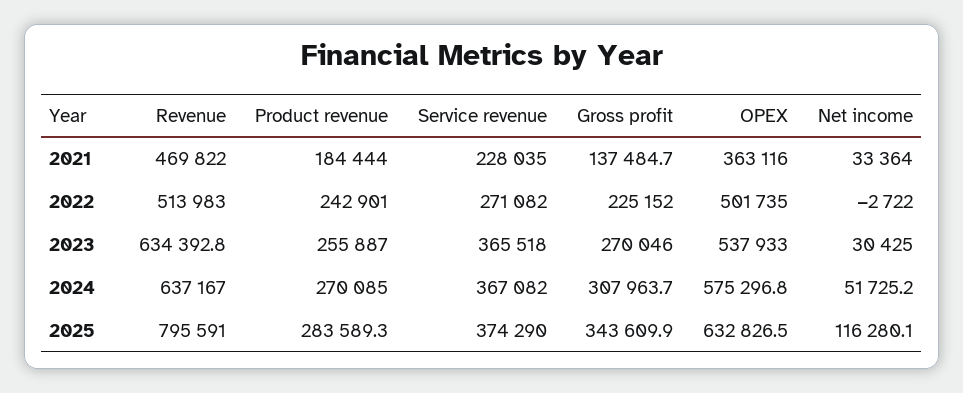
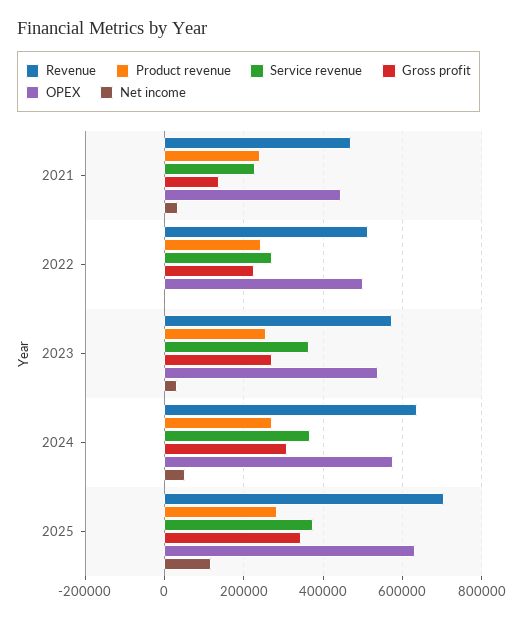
  {
    "Revenue": {
      "2021": 469822,
      "2022": 513983,
-     "2023": 634392.8,
+     "2023": 580000,
      "2024": 637167,
-     "2025": 795591
+     "2025": 700000
    },
    "Product revenue": {
-     "2021": 184444,
+     "2021": 240000,
      "2022": 242901,
      "2023": 255887,
      "2024": 270085,
      "2025": 283589.3
    },
    "Service revenue": {
      "2021": 228035,
      "2022": 271082,
      "2023": 365518,
      "2024": 367082,
      "2025": 374290
    },
    "Gross profit": {
      "2021": 137484.7,
      "2022": 225152,
      "2023": 270046,
      "2024": 307963.7,
      "2025": 343609.9
    },
    "OPEX": {
-     "2021": 363116,
+     "2021": 440000,
      "2022": 501735,
      "2023": 537933,
      "2024": 575296.8,
      "2025": 632826.5
    },
    "Net income": {
      "2021": 33364,
      "2022": -2722,
      "2023": 30425,
      "2024": 51725.2,
      "2025": 116280.1
    }
  }

